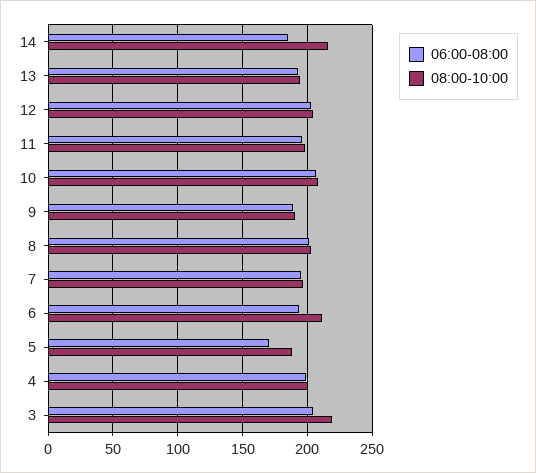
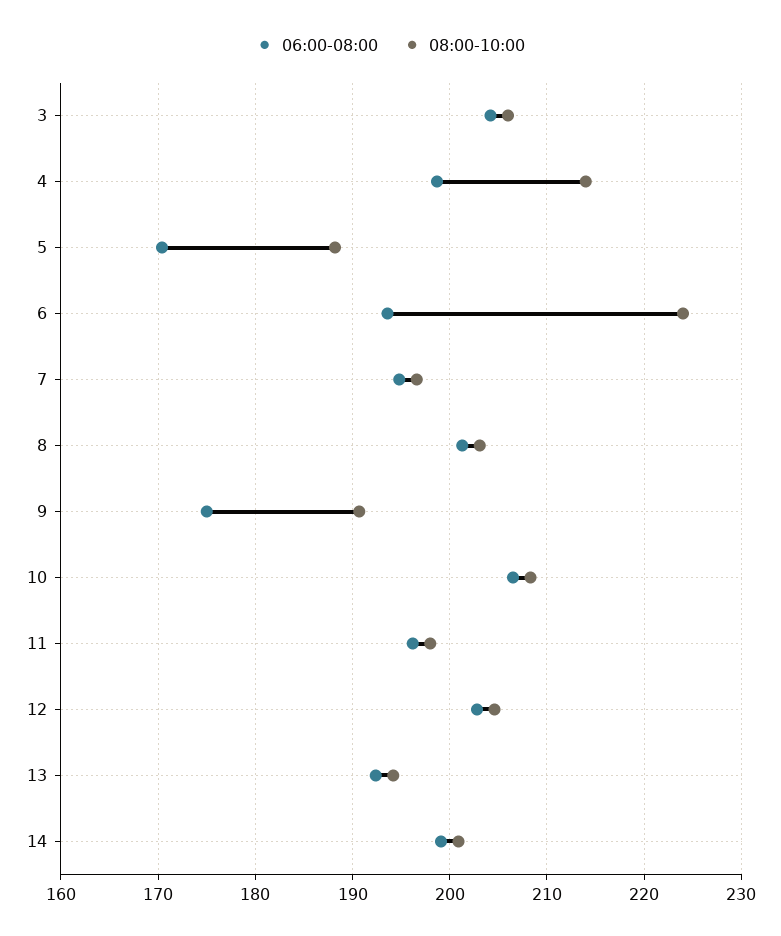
  {
    "06:00-08:00": {
-     "14": 185,
+     "14": 199,
      "13": 192,
      "12": 203,
      "11": 196,
      "10": 207,
-     "9": 190,
+     "9": 175,
      "8": 201,
      "7": 195,
      "6": 194,
      "5": 170,
      "4": 199,
      "3": 204
    },
    "08:00-10:00": {
-     "14": 215,
+     "14": 201,
      "13": 194,
      "12": 205,
      "11": 198,
      "10": 208,
      "9": 191,
      "8": 203,
      "7": 197,
-     "6": 210,
+     "6": 224,
      "5": 188,
-     "4": 200,
+     "4": 214,
-     "3": 220
+     "3": 206
    }
  }

